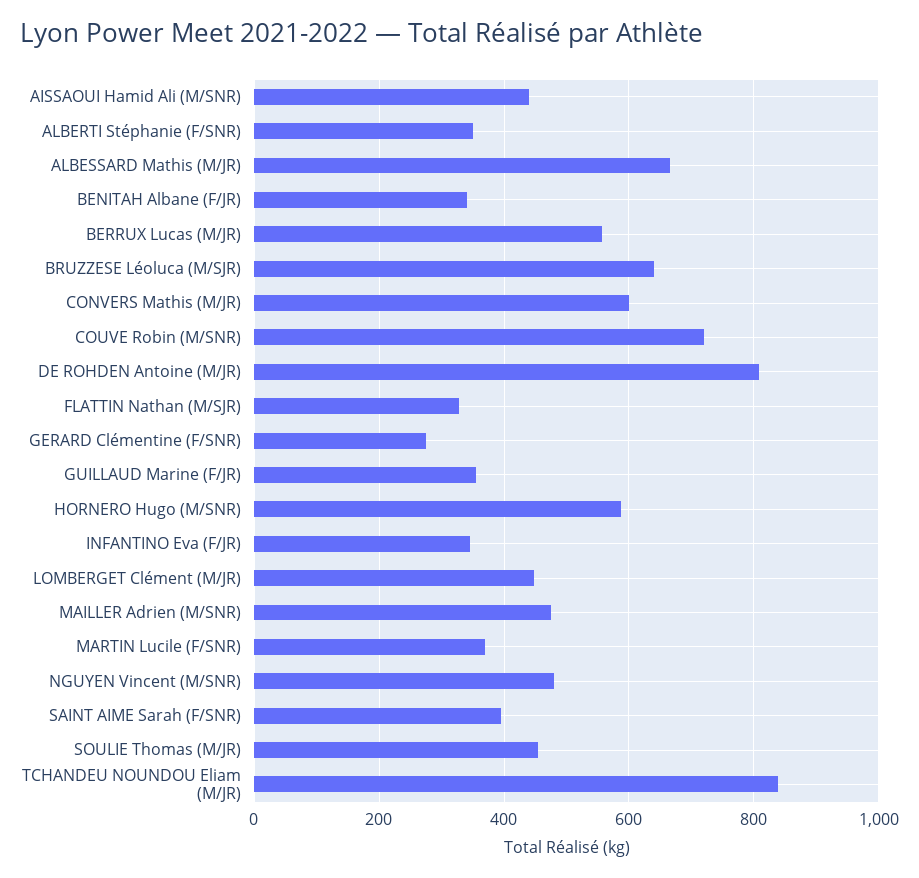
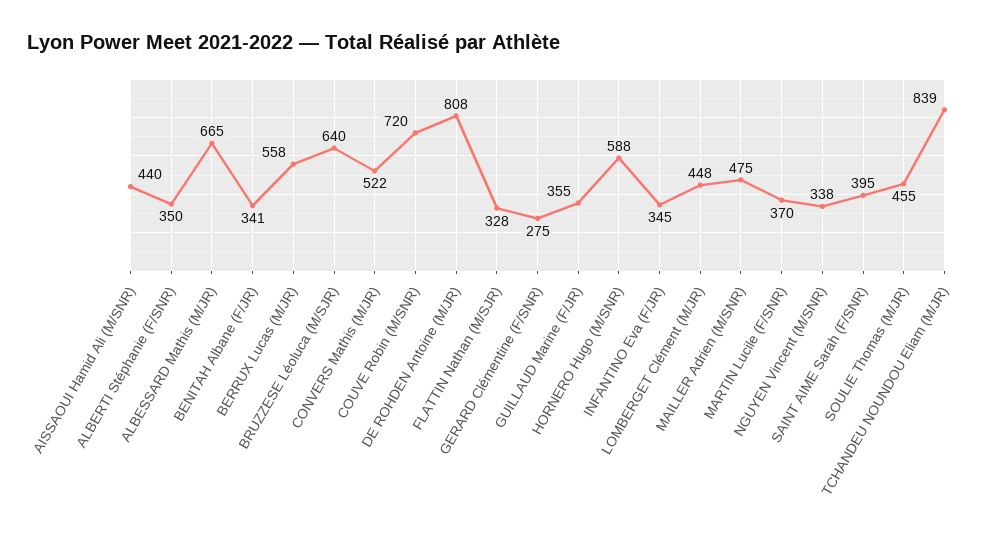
  {
    "AISSAOUI Hamid Ali (M/SNR)": 440,
    "ALBERTI Stéphanie (F/SNR)": 350,
    "ALBESSARD Mathis (M/JR)": 665,
    "BENITAH Albane (F/JR)": 341,
    "BERRUX Lucas (M/JR)": 558,
    "BRUZZESE Léoluca (M/SJR)": 640,
-   "CONVERS Mathis (M/JR)": 600,
+   "CONVERS Mathis (M/JR)": 522,
    "COUVE Robin (M/SNR)": 720,
    "DE ROHDEN Antoine (M/JR)": 808,
    "FLATTIN Nathan (M/SJR)": 328,
    "GERARD Clémentine (F/SNR)": 275,
    "GUILLAUD Marine (F/JR)": 355,
    "HORNERO Hugo (M/SNR)": 588,
    "INFANTINO Eva (F/JR)": 345,
    "LOMBERGET Clément (M/JR)": 448,
    "MAILLER Adrien (M/SNR)": 475,
    "MARTIN Lucile (F/SNR)": 370,
-   "NGUYEN Vincent (M/SNR)": 480,
+   "NGUYEN Vincent (M/SNR)": 338,
    "SAINT AIME Sarah (F/SNR)": 395,
    "SOULIE Thomas (M/JR)": 455,
    "TCHANDEU NOUNDOU Eliam (M/JR)": 839
  }

